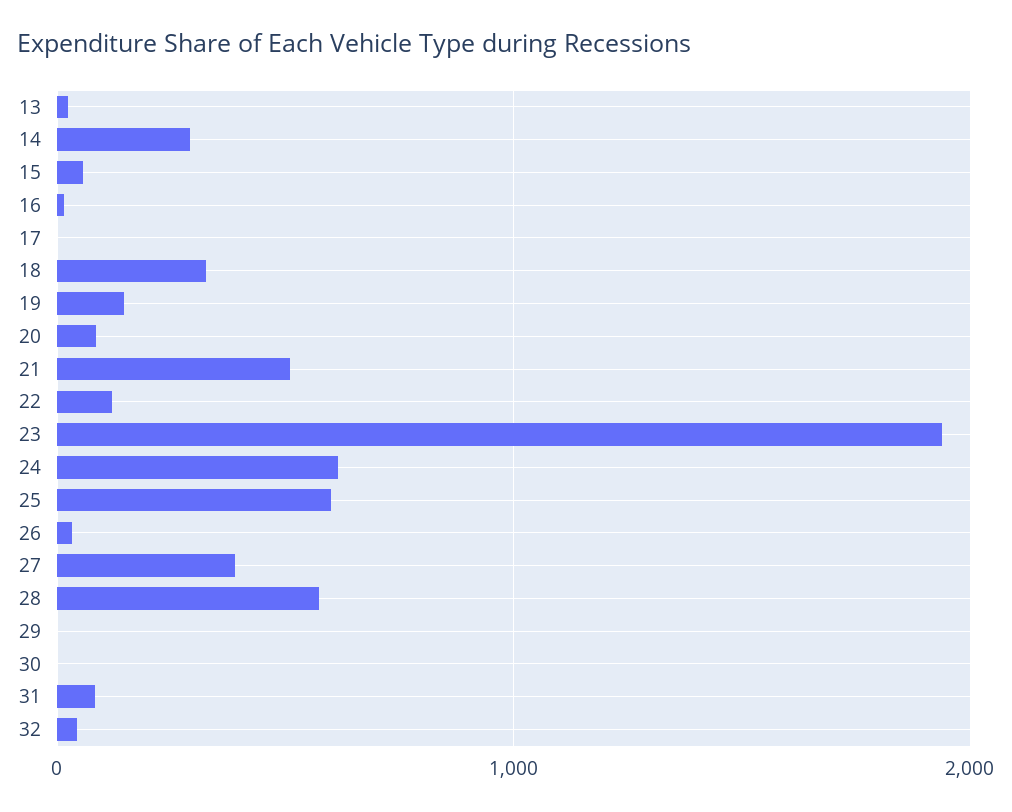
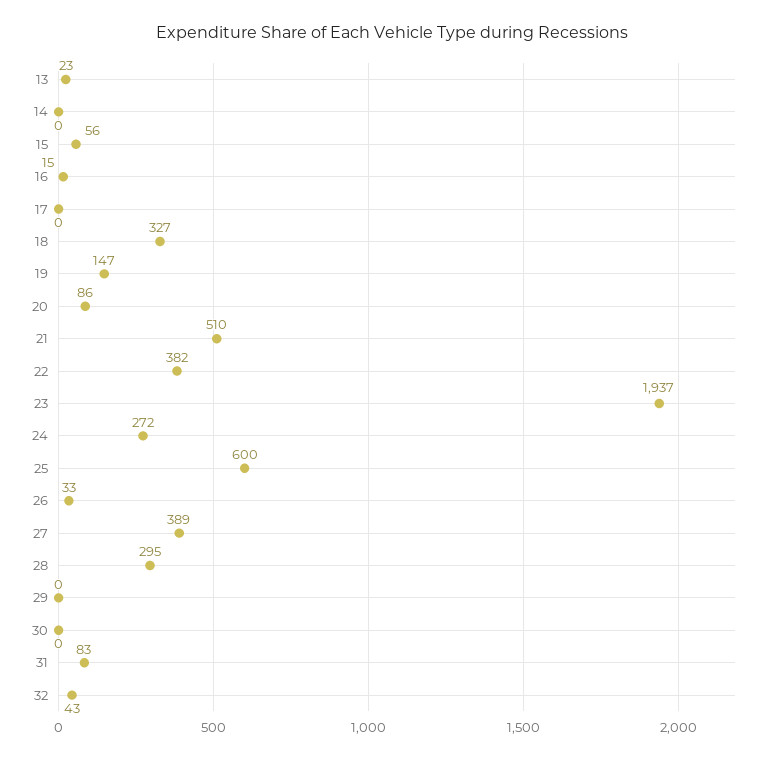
  {
    "13": 23,
-   "14": 300,
+   "14": 0,
    "15": 56,
    "16": 15,
    "17": 0,
    "18": 327,
    "19": 147,
    "20": 86,
    "21": 510,
-   "22": 100,
+   "22": 382,
    "23": 1937,
-   "24": 600,
+   "24": 272,
    "25": 600,
    "26": 33,
    "27": 389,
-   "28": 600,
+   "28": 295,
    "29": 0,
    "30": 0,
    "31": 83,
    "32": 43
  }

